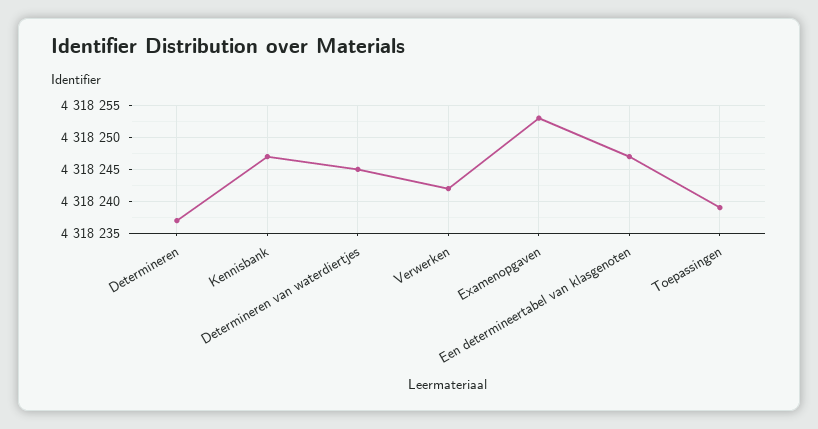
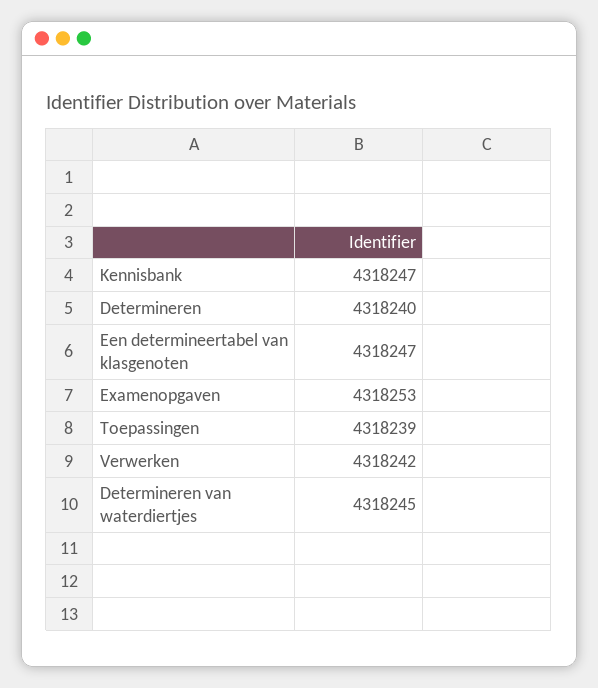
  {
-   "Determineren": 4318237,
+   "Determineren": 4318240,
    "Kennisbank": 4318247,
    "Determineren van waterdiertjes": 4318245,
    "Verwerken": 4318242,
    "Examenopgaven": 4318253,
    "Een determineertabel van klasgenoten": 4318247,
    "Toepassingen": 4318239
  }

